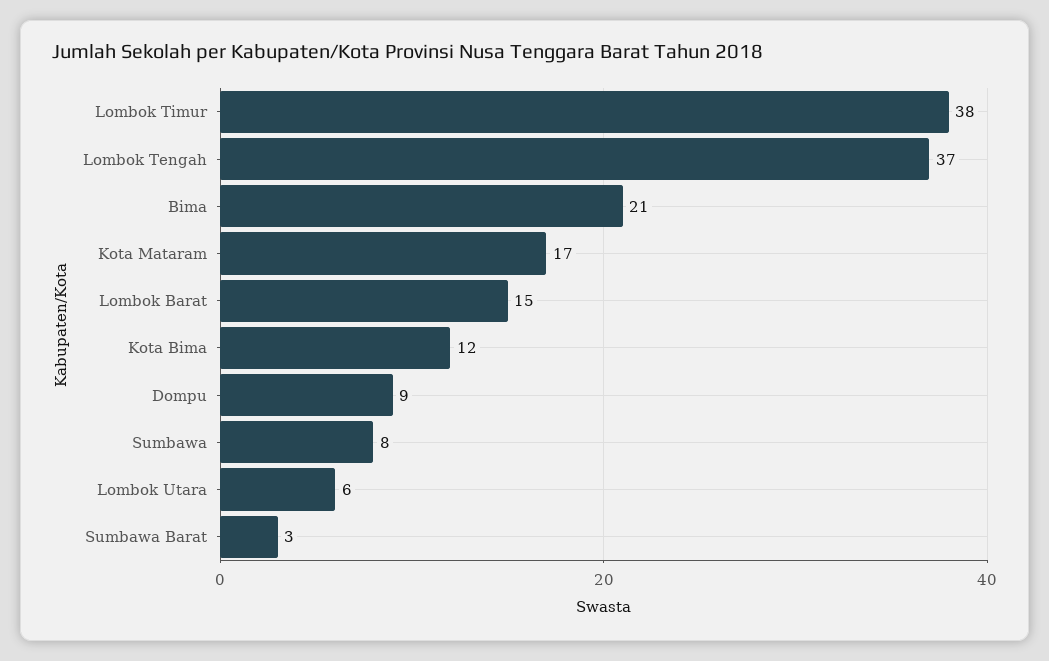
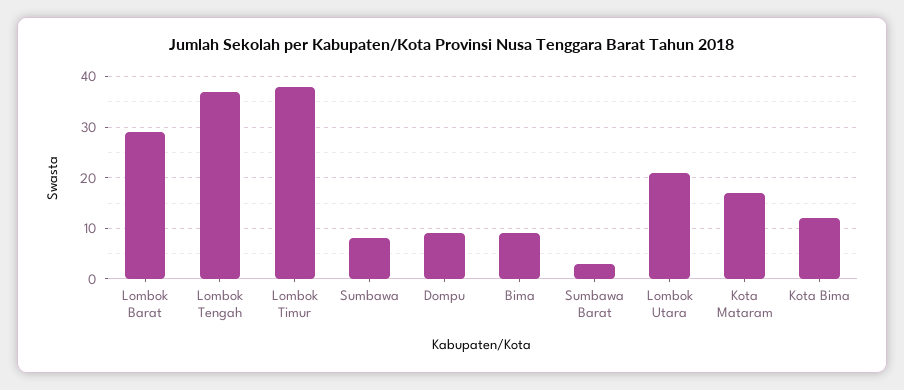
  {
    "Lombok Timur": 38,
    "Lombok Tengah": 37,
-   "Bima": 21,
+   "Bima": 10,
    "Kota Mataram": 17,
-   "Lombok Barat": 15,
+   "Lombok Barat": 30,
    "Kota Bima": 12,
    "Dompu": 9,
    "Sumbawa": 8,
-   "Lombok Utara": 6,
+   "Lombok Utara": 20,
    "Sumbawa Barat": 3
  }

